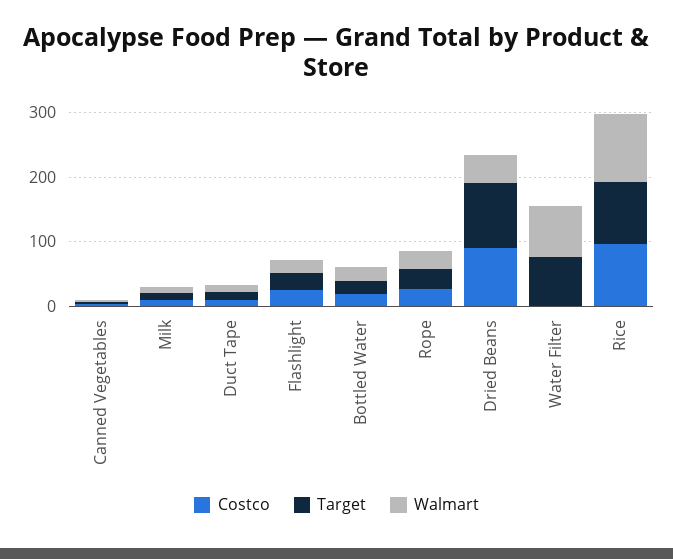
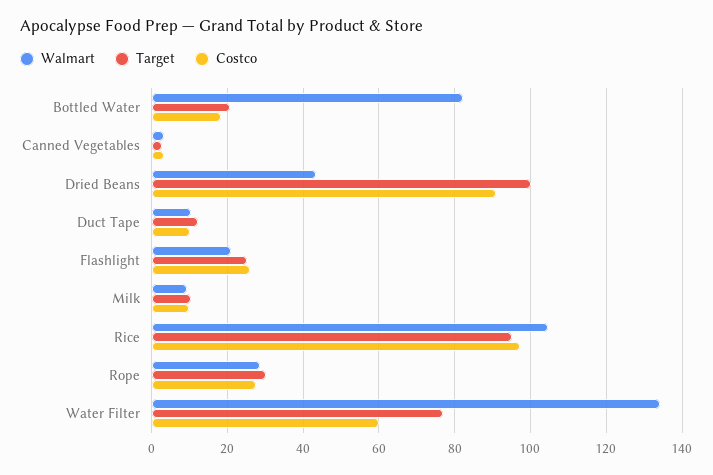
  {
    "Costco": {
      "Canned Vegetables": 4,
      "Milk": 10,
      "Duct Tape": 10,
      "Flashlight": 26,
      "Bottled Water": 18,
      "Rope": 28,
      "Dried Beans": 90,
-     "Water Filter": 0,
+     "Water Filter": 60,
      "Rice": 98
    },
    "Target": {
      "Canned Vegetables": 2,
      "Milk": 10,
      "Duct Tape": 12,
      "Flashlight": 26,
      "Bottled Water": 20,
      "Rope": 30,
      "Dried Beans": 100,
      "Water Filter": 78,
      "Rice": 96
    },
    "Walmart": {
      "Canned Vegetables": 4,
      "Milk": 10,
      "Duct Tape": 10,
      "Flashlight": 22,
-     "Bottled Water": 20,
+     "Bottled Water": 82,
      "Rope": 28,
      "Dried Beans": 44,
-     "Water Filter": 80,
+     "Water Filter": 134,
      "Rice": 104
    }
  }

